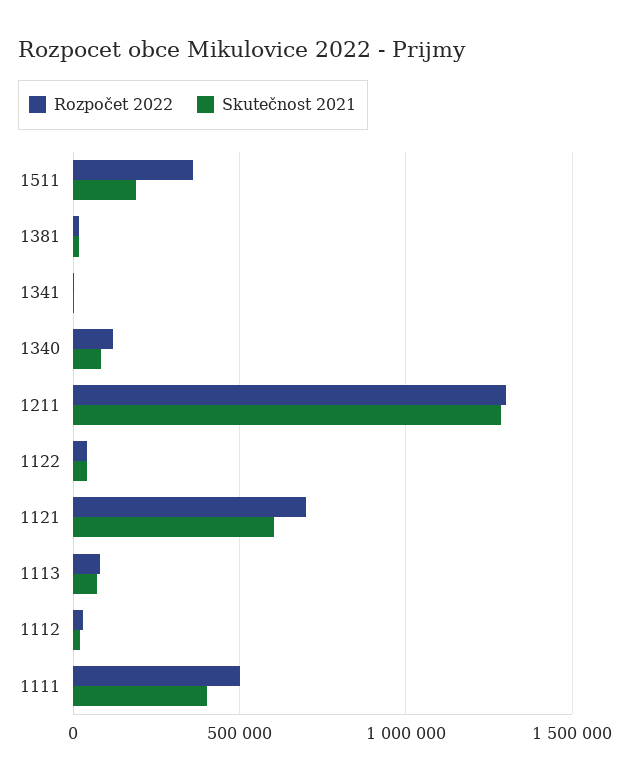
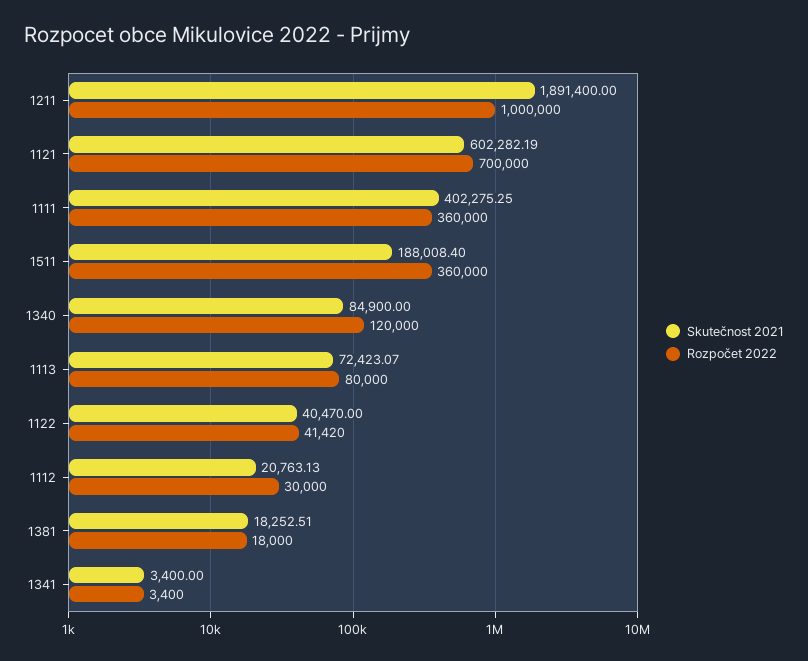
  {
    "Rozpočet 2022": {
      "1511": 360000,
      "1381": 18000,
      "1341": 3400,
      "1340": 120000,
-     "1211": 1300000,
+     "1211": 1000000,
      "1122": 41420,
      "1121": 700000,
      "1113": 80000,
      "1112": 30000,
-     "1111": 500000
+     "1111": 360000
    },
    "Skutečnost 2021": {
      "1511": 188008.4,
      "1381": 18252.51,
      "1341": 3400,
      "1340": 84900,
-     "1211": 1300000,
+     "1211": 1891400,
      "1122": 40470,
      "1121": 602282.19,
      "1113": 72423.07,
      "1112": 20763.13,
      "1111": 402275.25
    }
  }

